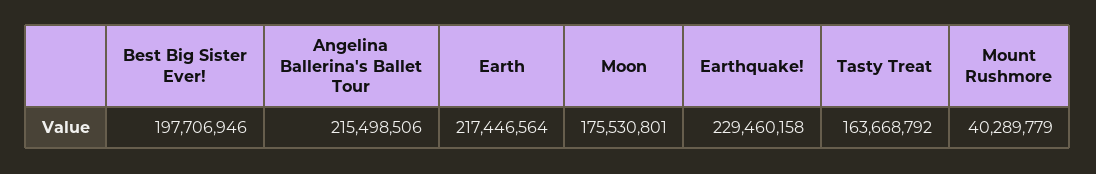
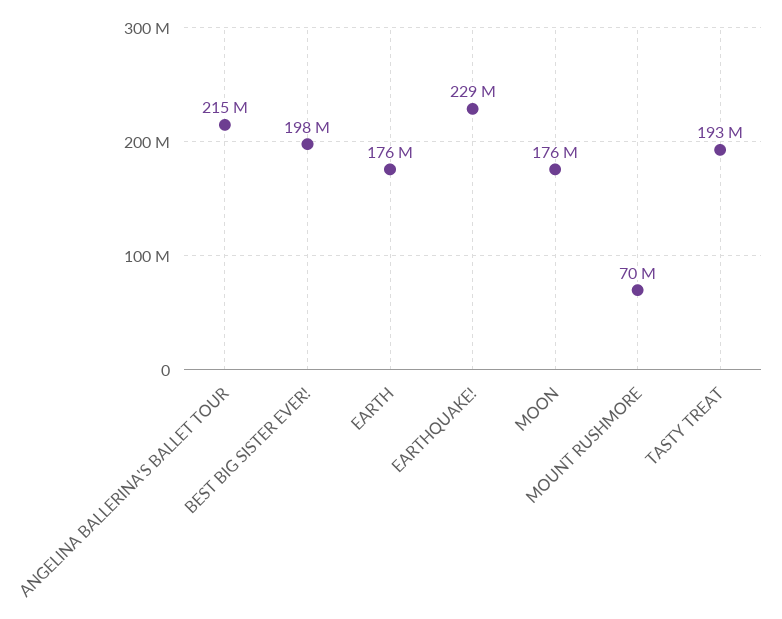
  {
    "Best Big Sister Ever!": 197706946,
    "Angelina Ballerina's Ballet Tour": 215498506,
-   "Earth": 217446564,
+   "Earth": 176000000,
    "Moon": 175530801,
    "Earthquake!": 229460158,
-   "Tasty Treat": 163668792,
+   "Tasty Treat": 193000000,
-   "Mount Rushmore": 40289779
+   "Mount Rushmore": 70000000
  }

